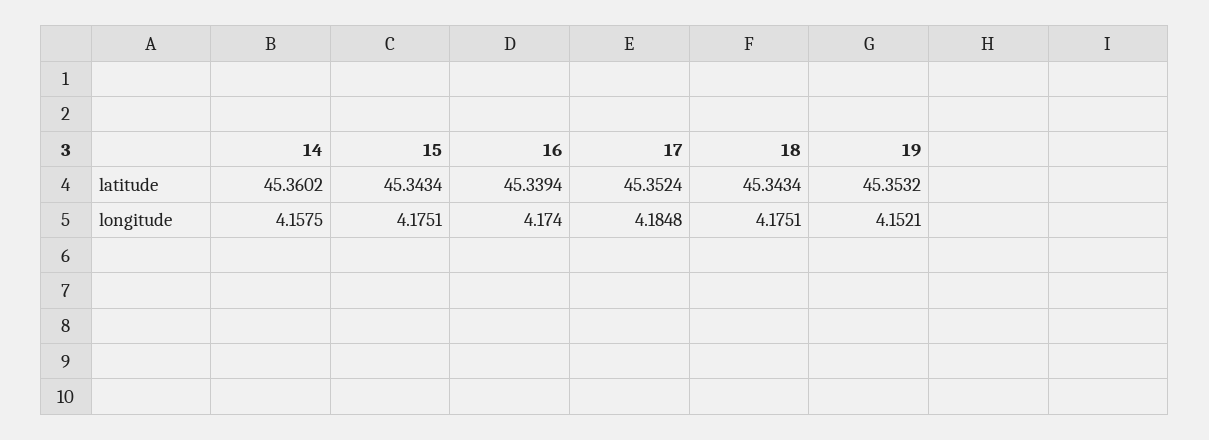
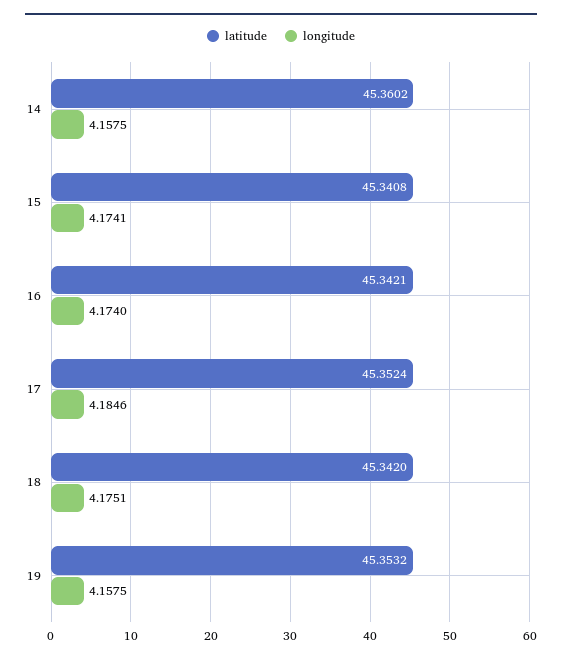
  {
    "latitude": {
      "14": 45.3602,
-     "15": 45.3434,
+     "15": 45.3408,
-     "16": 45.3394,
+     "16": 45.3421,
      "17": 45.3524,
-     "18": 45.3434,
+     "18": 45.342,
      "19": 45.3532
    },
    "longitude": {
      "14": 4.1575,
-     "15": 4.1751,
+     "15": 4.1741,
      "16": 4.174,
-     "17": 4.1848,
+     "17": 4.1846,
      "18": 4.1751,
-     "19": 4.1521
+     "19": 4.1575
    }
  }

